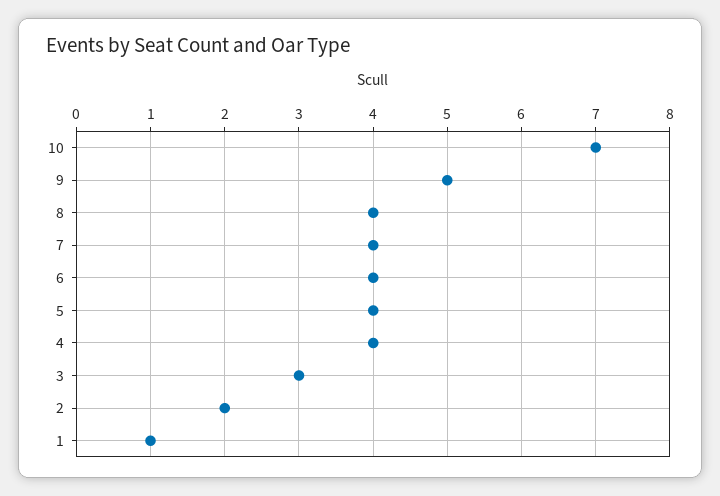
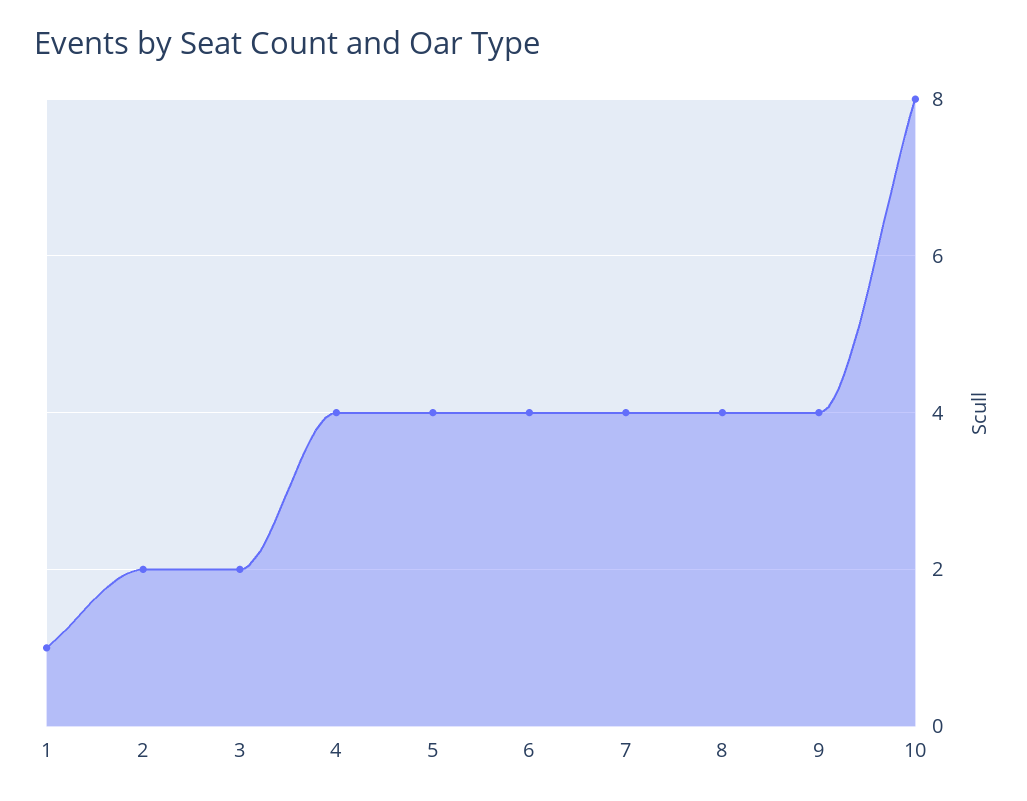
  {
-   "10": 7,
+   "10": 8,
-   "9": 5,
+   "9": 4,
    "8": 4,
    "7": 4,
    "6": 4,
    "5": 4,
    "4": 4,
-   "3": 3,
+   "3": 2,
    "2": 2,
    "1": 1
  }

